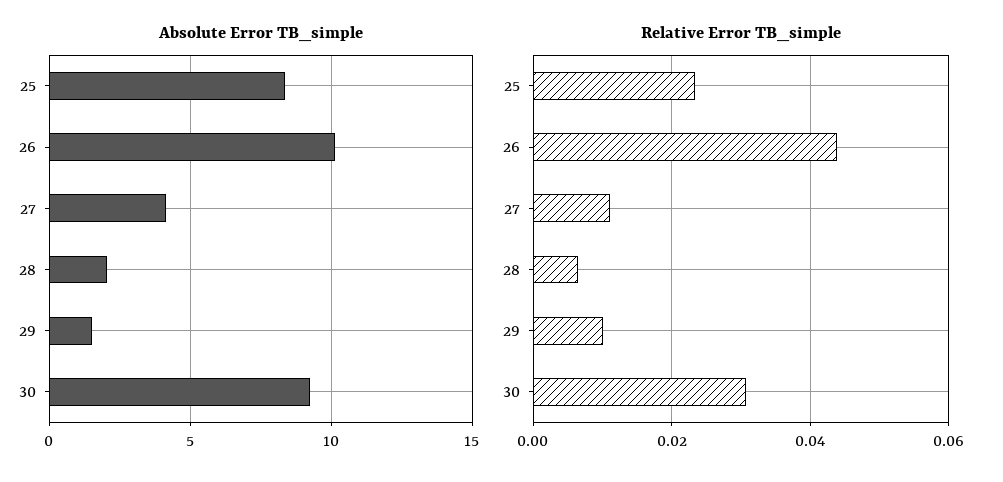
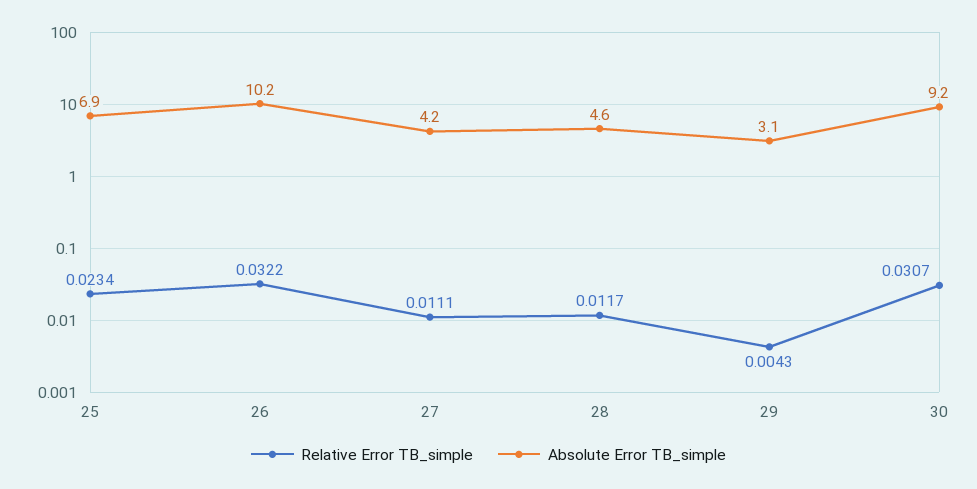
  {
    "Absolute Error TB_simple": {
-     "25": 8.5,
+     "25": 6.9,
      "26": 10.2,
      "27": 4.2,
-     "28": 2,
+     "28": 4.6,
-     "29": 1.5,
+     "29": 3.1,
      "30": 9.2
    },
    "Relative Error TB_simple": {
      "25": 0.0234,
-     "26": 0.044,
+     "26": 0.0322,
      "27": 0.0111,
-     "28": 0.006,
+     "28": 0.0117,
-     "29": 0.01,
+     "29": 0.0043,
      "30": 0.0307
    }
  }

